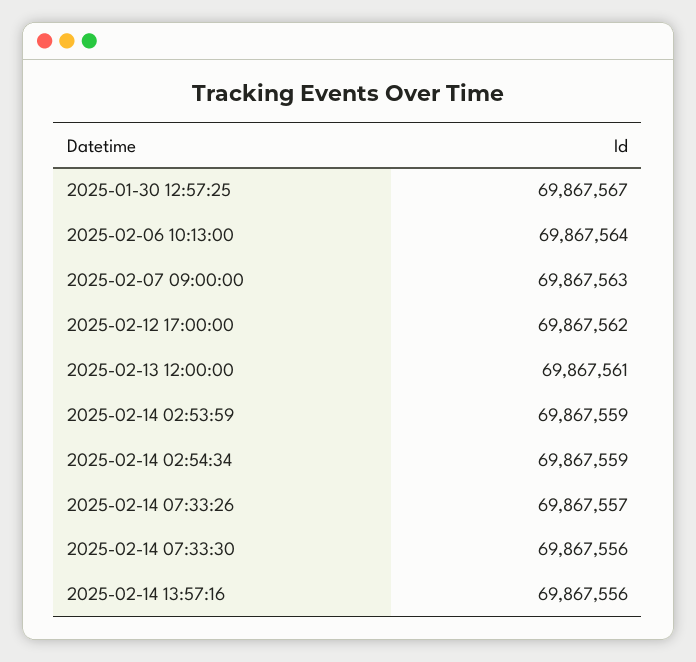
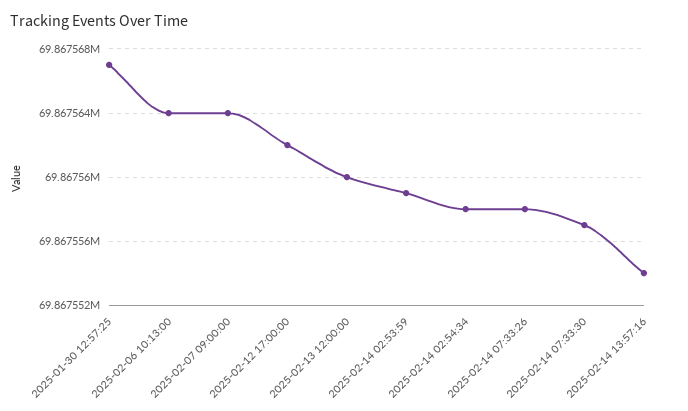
  {
    "2025-01-30 12:57:25": 69867567,
    "2025-02-06 10:13:00": 69867564,
-   "2025-02-07 09:00:00": 69867563,
+   "2025-02-07 09:00:00": 69867564,
    "2025-02-12 17:00:00": 69867562,
-   "2025-02-13 12:00:00": 69867561,
+   "2025-02-13 12:00:00": 69867560,
    "2025-02-14 02:53:59": 69867559,
-   "2025-02-14 02:54:34": 69867559,
+   "2025-02-14 02:54:34": 69867558,
-   "2025-02-14 07:33:26": 69867557,
+   "2025-02-14 07:33:26": 69867558,
-   "2025-02-14 07:33:30": 69867556,
+   "2025-02-14 07:33:30": 69867557,
-   "2025-02-14 13:57:16": 69867556
+   "2025-02-14 13:57:16": 69867554
  }

